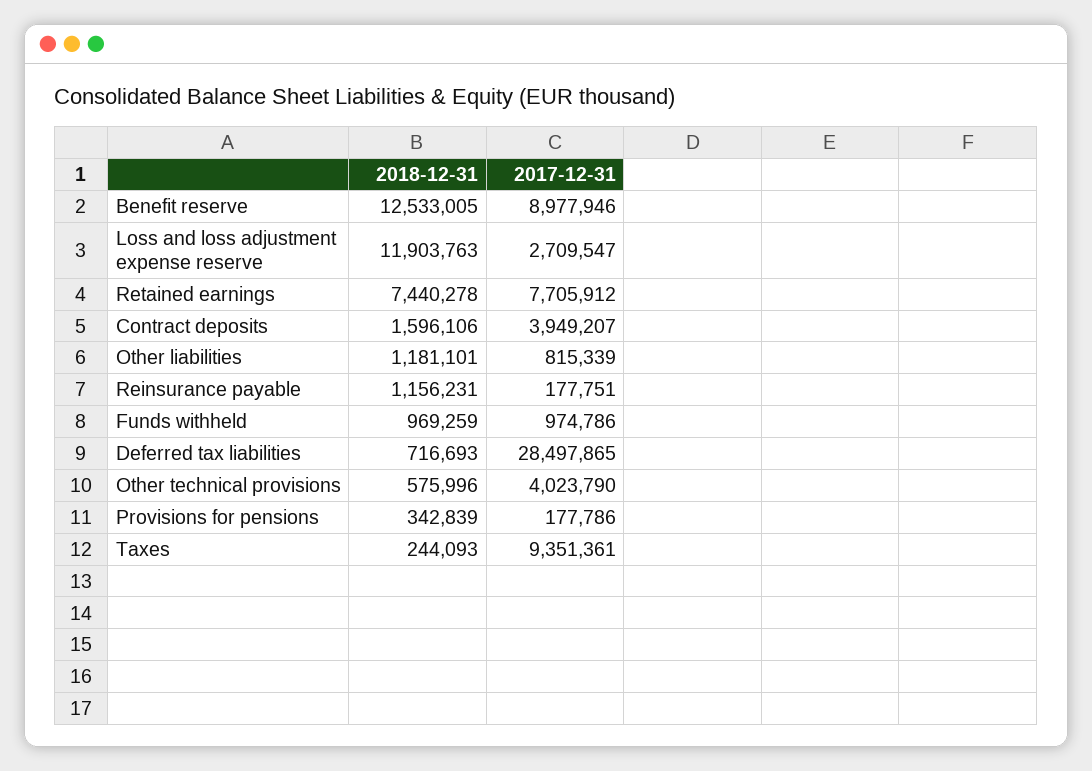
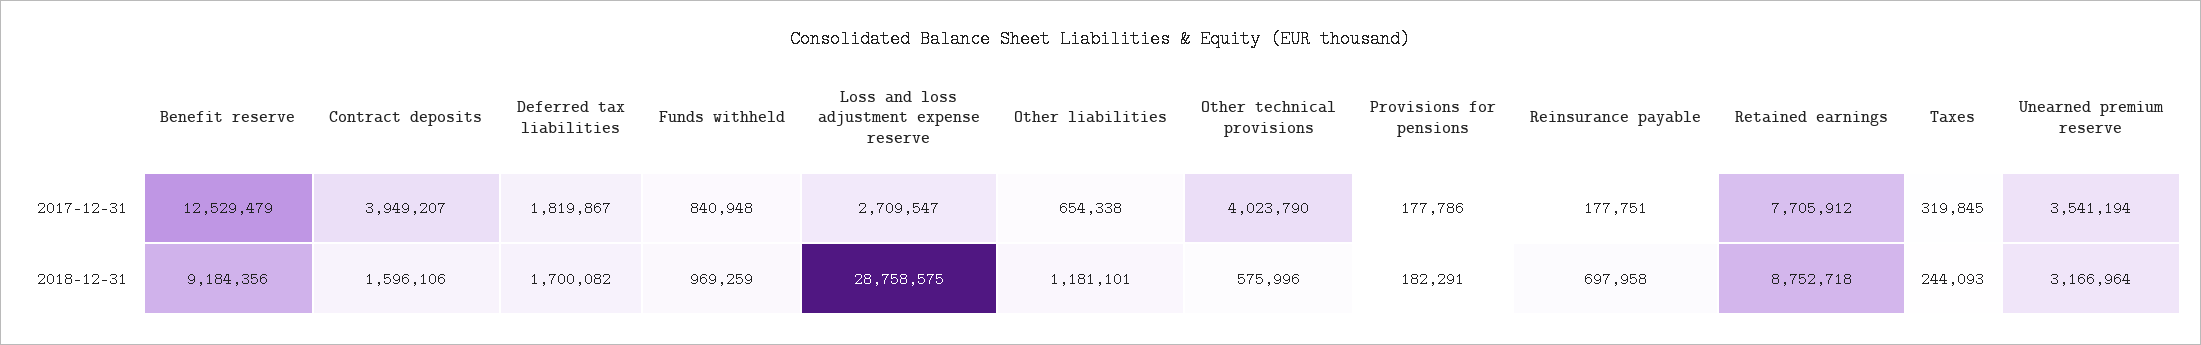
  {
    "2018-12-31": {
-     "Benefit reserve": 12533005,
+     "Benefit reserve": 9184356,
-     "Loss and loss adjustment expense reserve": 11903763,
+     "Loss and loss adjustment expense reserve": 28758575,
-     "Retained earnings": 7440278,
+     "Retained earnings": 8752718,
      "Contract deposits": 1596106,
      "Other liabilities": 1181101,
-     "Reinsurance payable": 1156231,
+     "Reinsurance payable": 697958,
      "Funds withheld": 969259,
-     "Deferred tax liabilities": 716693,
+     "Deferred tax liabilities": 1700082,
      "Other technical provisions": 575996,
-     "Provisions for pensions": 342839,
+     "Provisions for pensions": 182291,
-     "Taxes": 244093
+     "Taxes": 244093,
+     "Unearned premium reserve": 3166964
    },
    "2017-12-31": {
-     "Benefit reserve": 8977946,
+     "Benefit reserve": 12529479,
      "Loss and loss adjustment expense reserve": 2709547,
      "Retained earnings": 7705912,
      "Contract deposits": 3949207,
-     "Other liabilities": 815339,
+     "Other liabilities": 654338,
      "Reinsurance payable": 177751,
-     "Funds withheld": 974786,
+     "Funds withheld": 840948,
-     "Deferred tax liabilities": 28497865,
+     "Deferred tax liabilities": 1819867,
      "Other technical provisions": 4023790,
      "Provisions for pensions": 177786,
-     "Taxes": 9351361
+     "Taxes": 319845,
+     "Unearned premium reserve": 3541194
    }
  }

